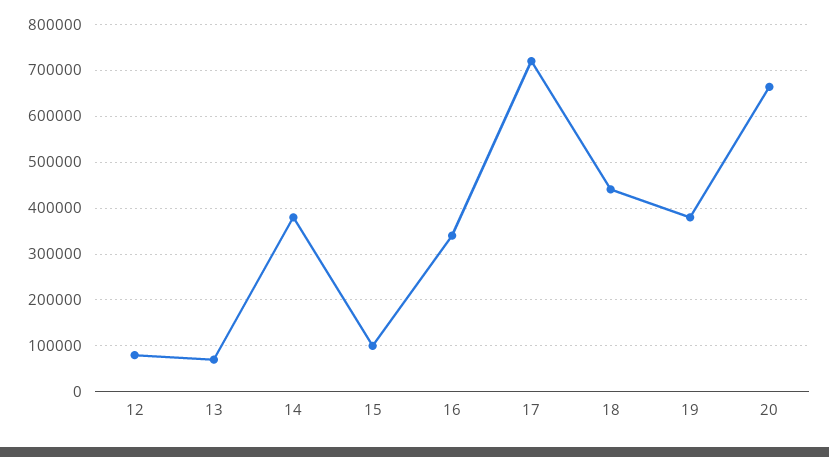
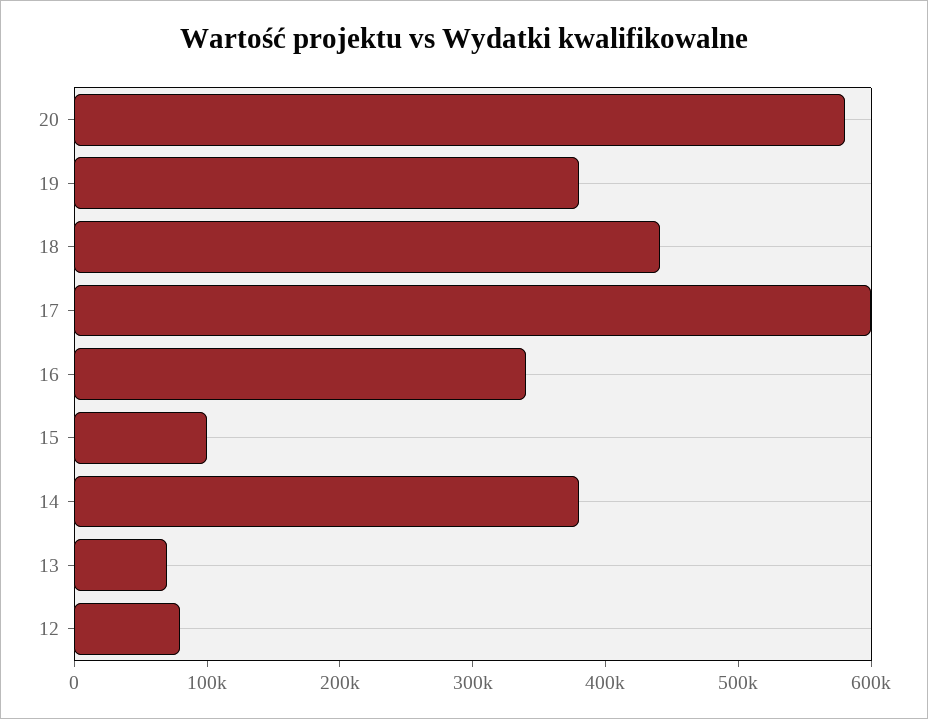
  {
    "12": 80000,
    "13": 80000,
    "14": 380000,
    "15": 100000,
    "16": 340000,
-   "17": 720000,
+   "17": 600000,
    "18": 440000,
    "19": 380000,
-   "20": 660000
+   "20": 580000
  }

